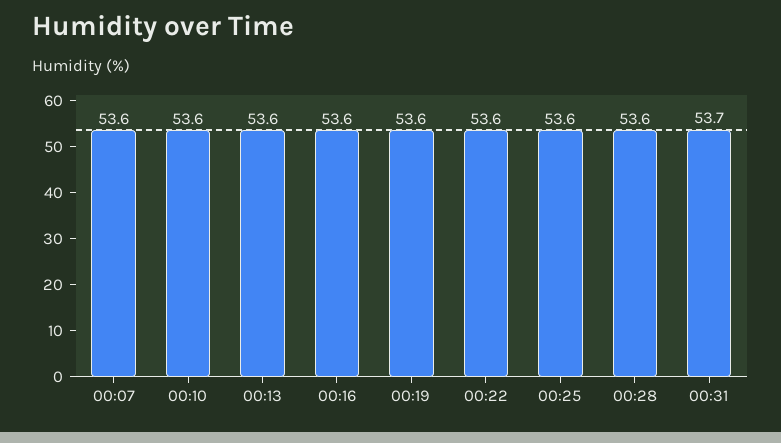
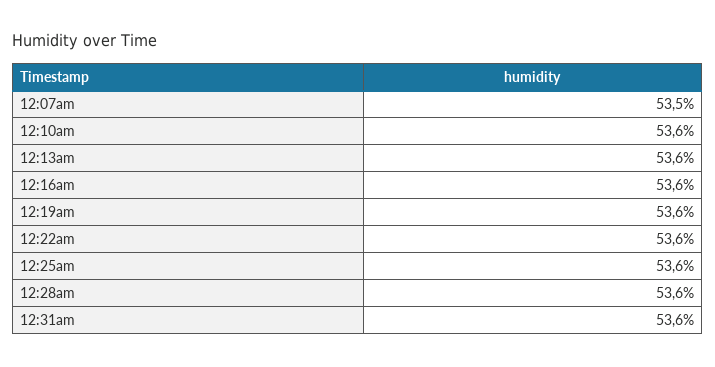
  {
-   "00:07": 53.6,
+   "00:07": 53.5,
    "00:10": 53.6,
    "00:13": 53.6,
    "00:16": 53.6,
    "00:19": 53.6,
    "00:22": 53.6,
    "00:25": 53.6,
    "00:28": 53.6,
-   "00:31": 53.7
+   "00:31": 53.6
  }

